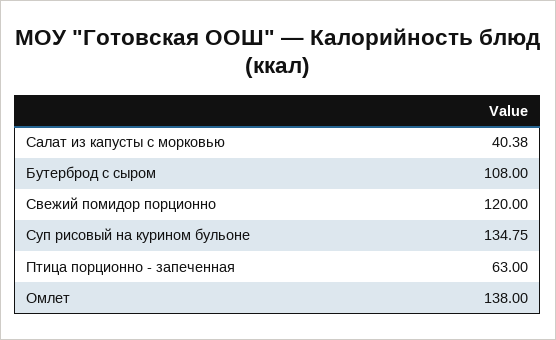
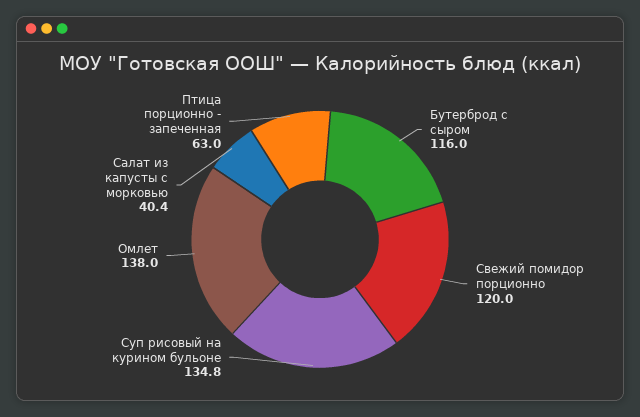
  {
    "Салат из капусты с морковью": 40.38,
-   "Бутерброд с сыром": 108,
+   "Бутерброд с сыром": 116,
    "Свежий помидор порционно": 120,
    "Суп рисовый на курином бульоне": 134.75,
    "Птица порционно - запеченная": 63,
    "Омлет": 138
  }

